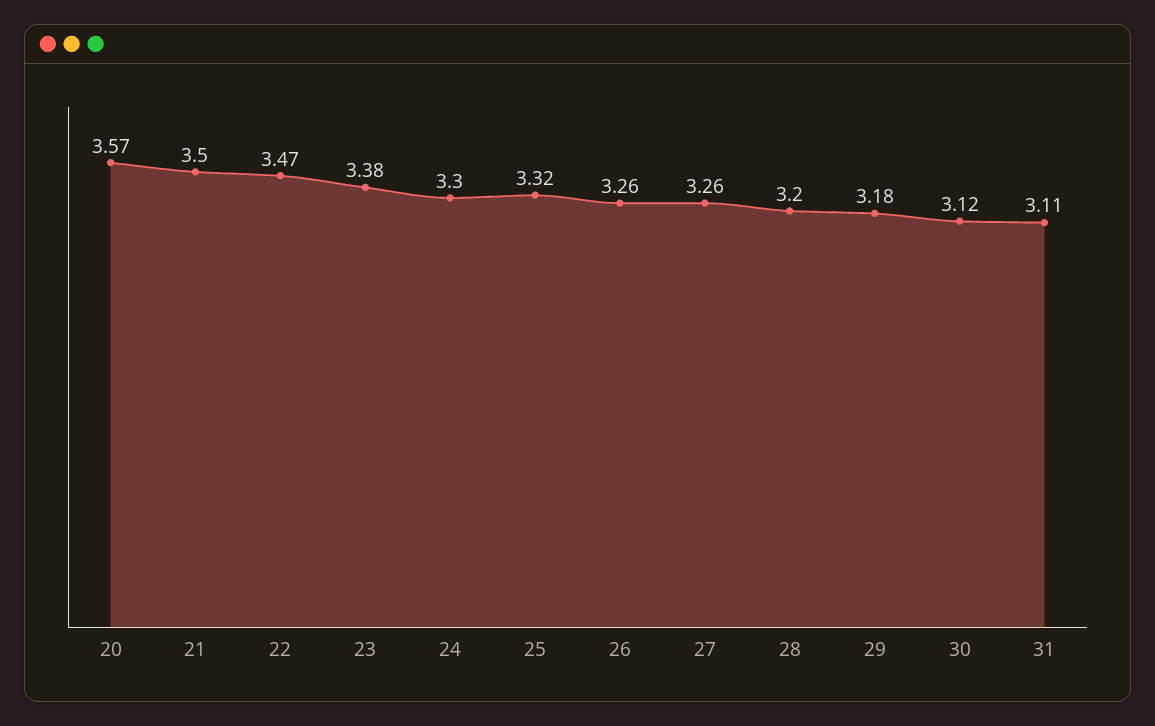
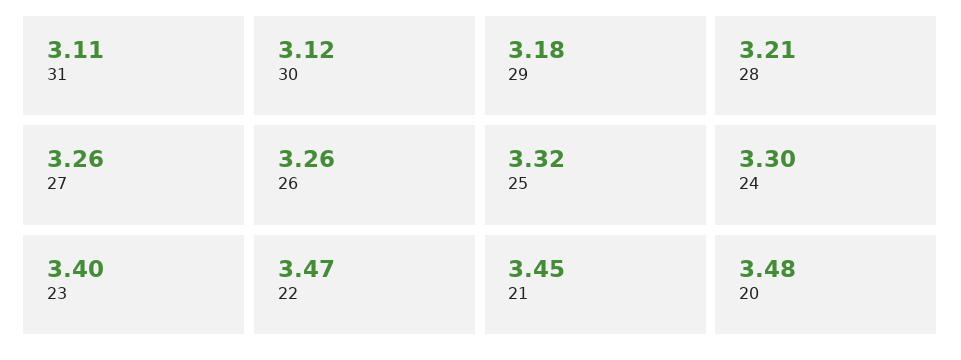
  {
-   "20": 3.57,
+   "20": 3.48,
-   "21": 3.5,
+   "21": 3.45,
    "22": 3.47,
-   "23": 3.38,
+   "23": 3.4,
    "24": 3.3,
    "25": 3.32,
    "26": 3.26,
    "27": 3.26,
-   "28": 3.2,
+   "28": 3.21,
    "29": 3.18,
    "30": 3.12,
    "31": 3.11
  }

